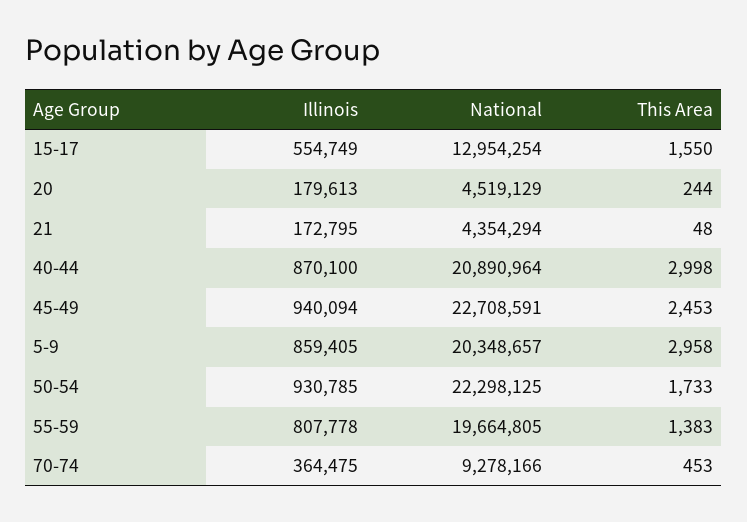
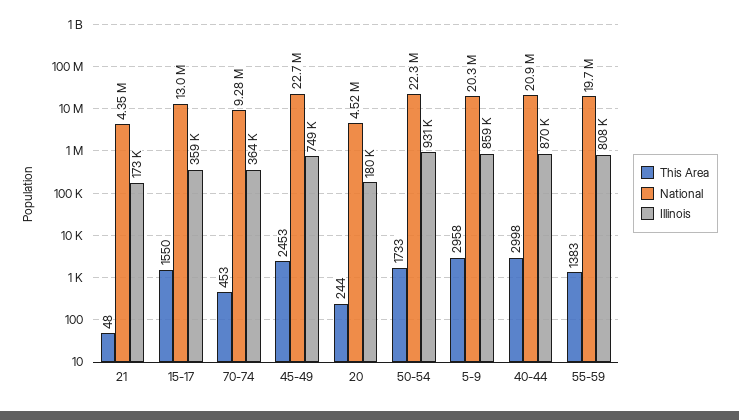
  {
    "Illinois": {
-     "15-17": 554749,
+     "15-17": 359000,
      "20": 179613,
      "21": 172795,
      "40-44": 870100,
-     "45-49": 940094,
+     "45-49": 749000,
      "5-9": 859405,
      "50-54": 930785,
      "55-59": 807778,
      "70-74": 364475
    },
    "National": {
      "15-17": 12954254,
      "20": 4519129,
      "21": 4354294,
      "40-44": 20890964,
      "45-49": 22708591,
      "5-9": 20348657,
      "50-54": 22298125,
      "55-59": 19664805,
      "70-74": 9278166
    },
    "This Area": {
      "15-17": 1550,
      "20": 244,
      "21": 48,
      "40-44": 2998,
      "45-49": 2453,
      "5-9": 2958,
      "50-54": 1733,
      "55-59": 1383,
      "70-74": 453
    }
  }

